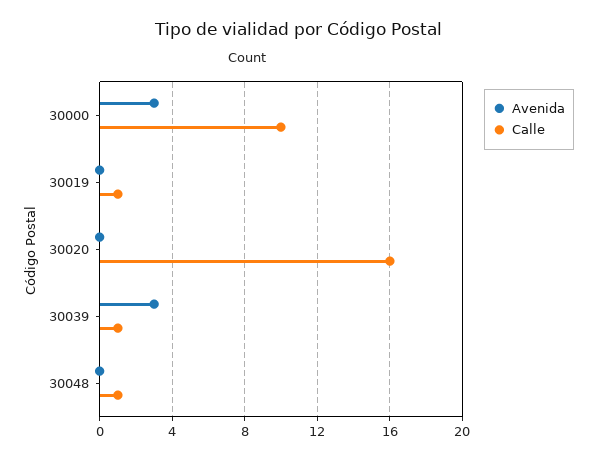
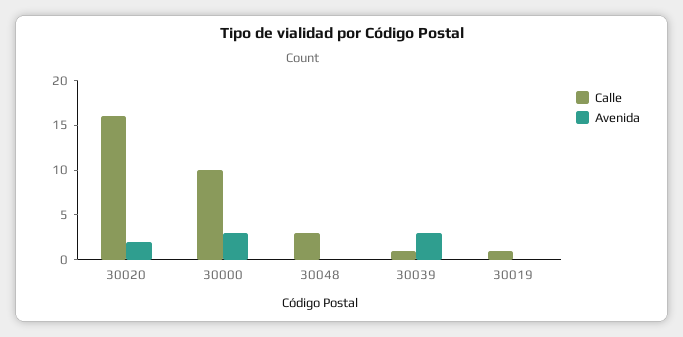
  {
    "Avenida": {
      "30000": 3,
      "30019": 0,
-     "30020": 0,
+     "30020": 2,
      "30039": 3,
      "30048": 0
    },
    "Calle": {
      "30000": 10,
      "30019": 1,
      "30020": 16,
      "30039": 1,
-     "30048": 1
+     "30048": 3
    }
  }

